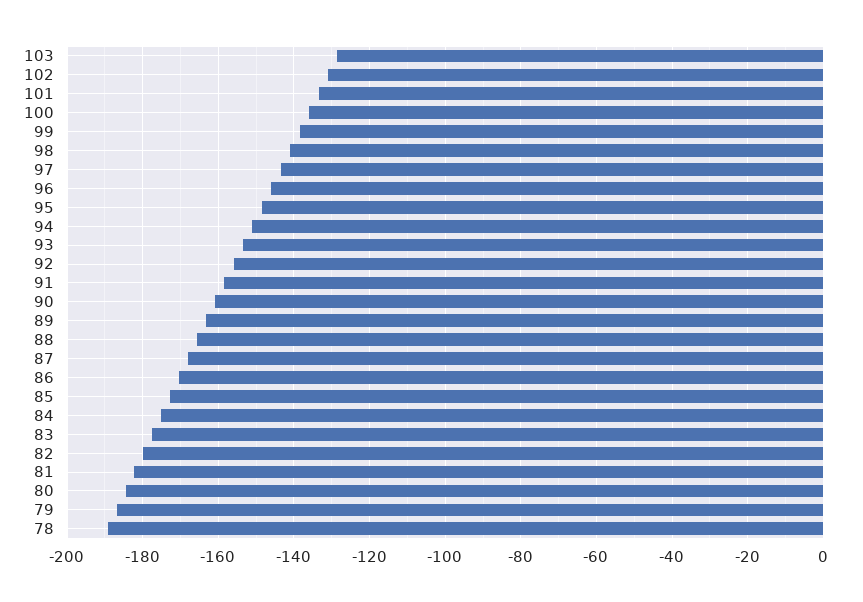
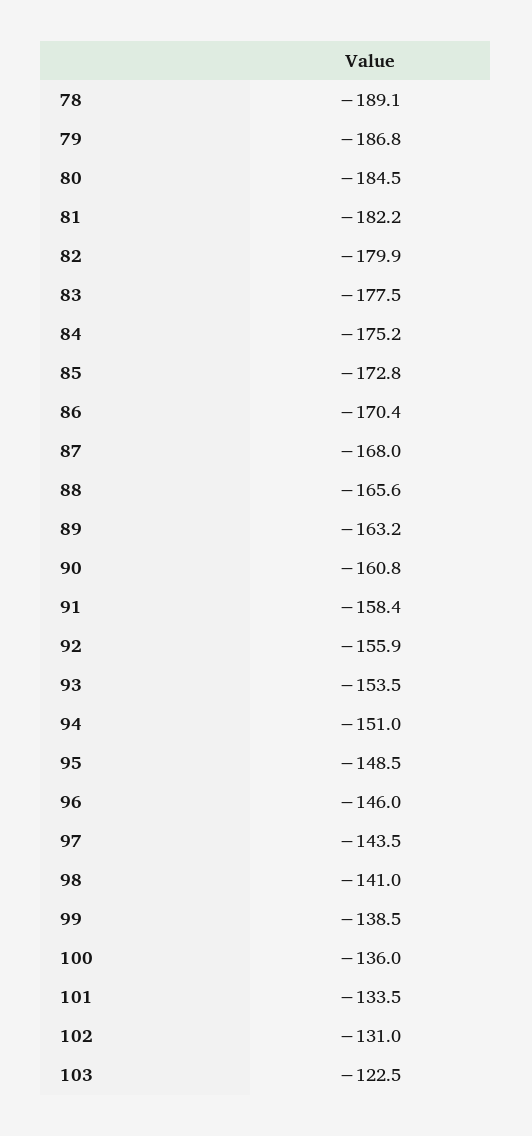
  {
-   "103": -128,
+   "103": -122.5,
    "102": -131,
    "101": -133.5,
    "100": -136,
    "99": -138.5,
    "98": -141,
    "97": -143.5,
    "96": -146,
    "95": -148.5,
    "94": -151,
    "93": -153.5,
    "92": -155.9,
    "91": -158.4,
    "90": -160.8,
    "89": -163.2,
    "88": -165.6,
    "87": -168,
    "86": -170.4,
    "85": -172.8,
    "84": -175.2,
    "83": -177.5,
    "82": -179.9,
    "81": -182.2,
    "80": -184.5,
    "79": -186.8,
    "78": -189.1
  }

